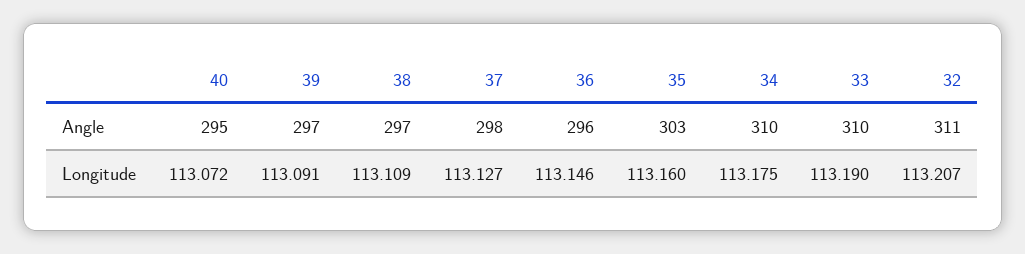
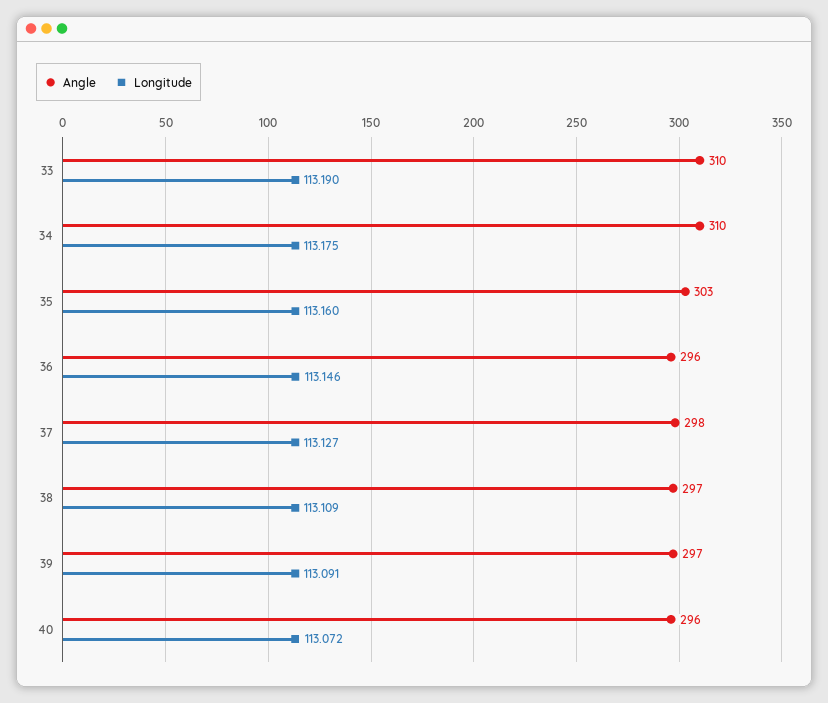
  {
    "Angle": {
-     "40": 295,
+     "40": 296,
      "39": 297,
      "38": 297,
      "37": 298,
      "36": 296,
      "35": 303,
      "34": 310,
-     "33": 310,
+     "33": 310
-     "32": 311
    },
    "Longitude": {
      "40": 113.072,
      "39": 113.091,
      "38": 113.109,
      "37": 113.127,
      "36": 113.146,
      "35": 113.16,
      "34": 113.175,
-     "33": 113.19,
+     "33": 113.19
-     "32": 113.207
    }
  }

